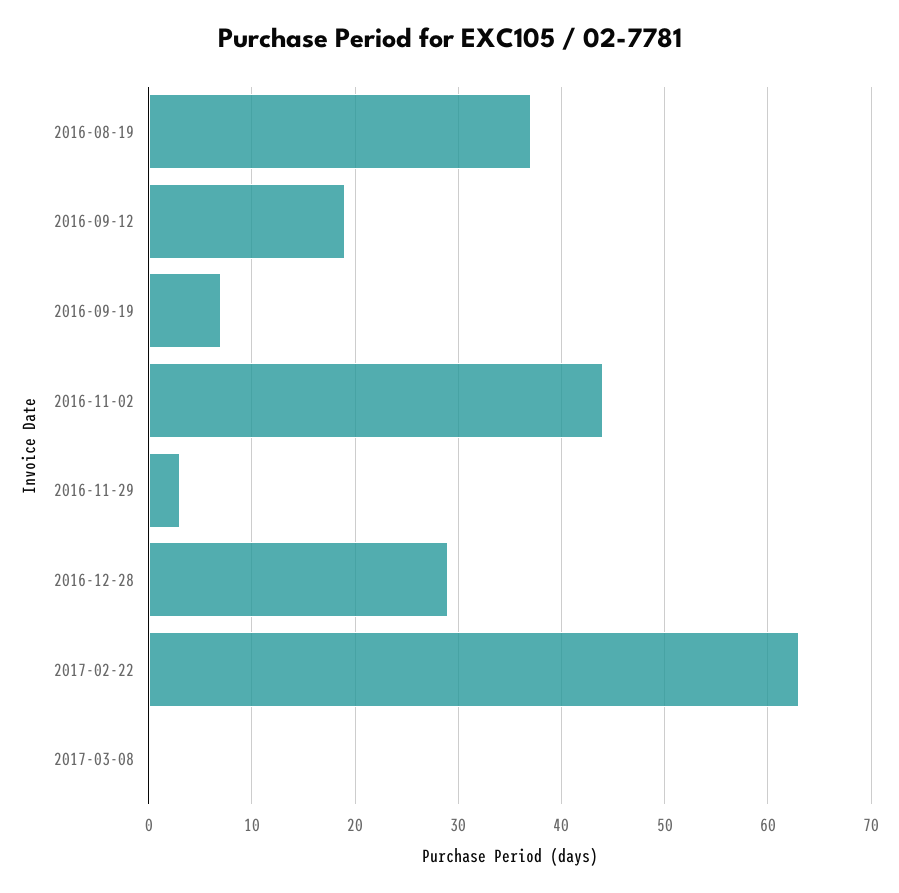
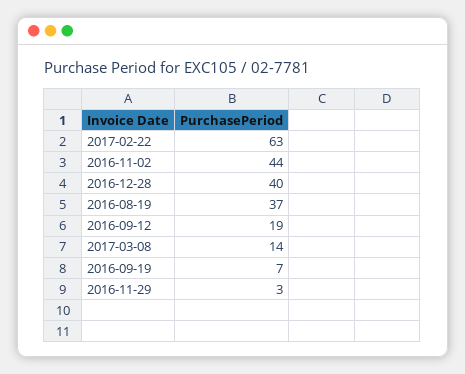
  {
    "2016-08-19": 37,
    "2016-09-12": 19,
    "2016-09-19": 7,
    "2016-11-02": 44,
    "2016-11-29": 3,
-   "2016-12-28": 29,
+   "2016-12-28": 40,
    "2017-02-22": 63,
-   "2017-03-08": 0
+   "2017-03-08": 14
  }

